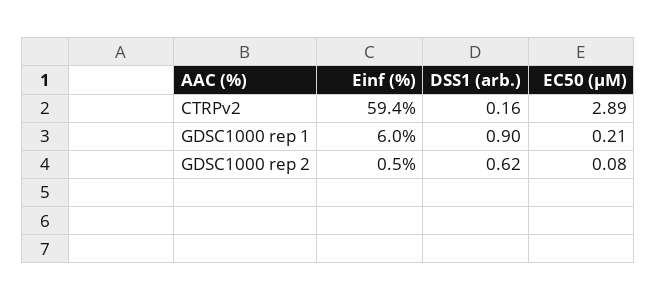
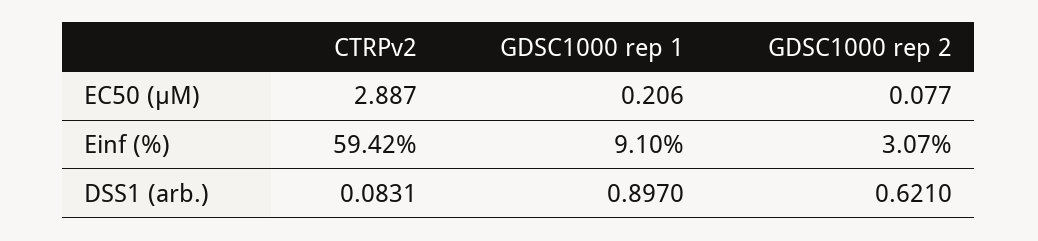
  {
    "Einf (%)": {
      "CTRPv2": 59.42,
-     "GDSC1000 rep 1": 6,
+     "GDSC1000 rep 1": 9.1,
-     "GDSC1000 rep 2": 0.5
+     "GDSC1000 rep 2": 3.07
    },
    "DSS1 (arb.)": {
-     "CTRPv2": 0.16,
+     "CTRPv2": 0.0831,
      "GDSC1000 rep 1": 0.897,
      "GDSC1000 rep 2": 0.621
    },
    "EC50 (µM)": {
      "CTRPv2": 2.887,
      "GDSC1000 rep 1": 0.206,
      "GDSC1000 rep 2": 0.077
    }
  }

